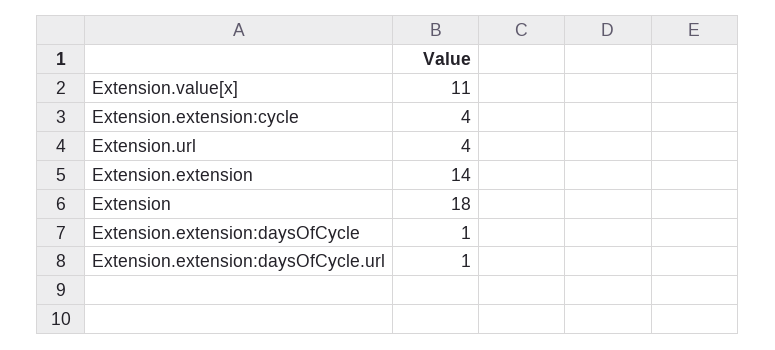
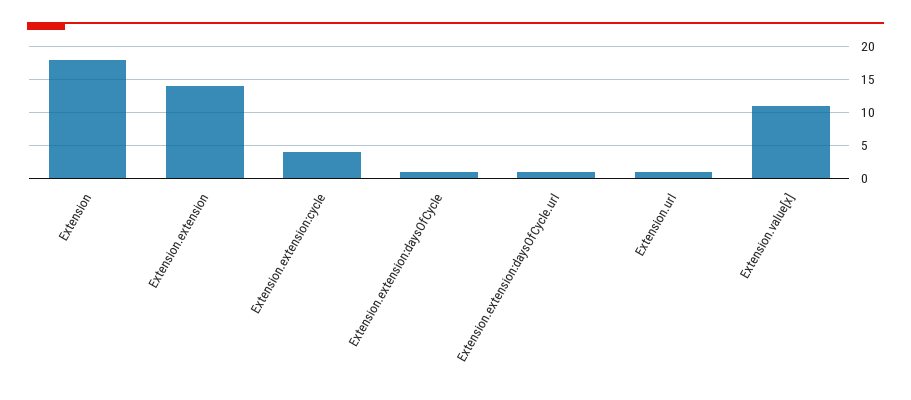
  {
    "Extension.value[x]": 11,
    "Extension.extension:cycle": 4,
-   "Extension.url": 4,
+   "Extension.url": 1,
    "Extension.extension": 14,
    "Extension": 18,
    "Extension.extension:daysOfCycle": 1,
    "Extension.extension:daysOfCycle.url": 1
  }

